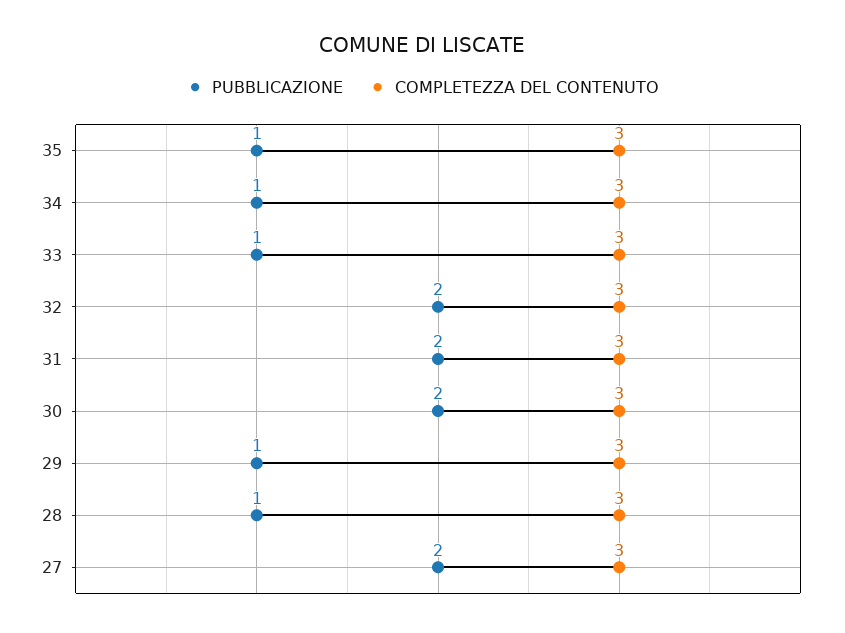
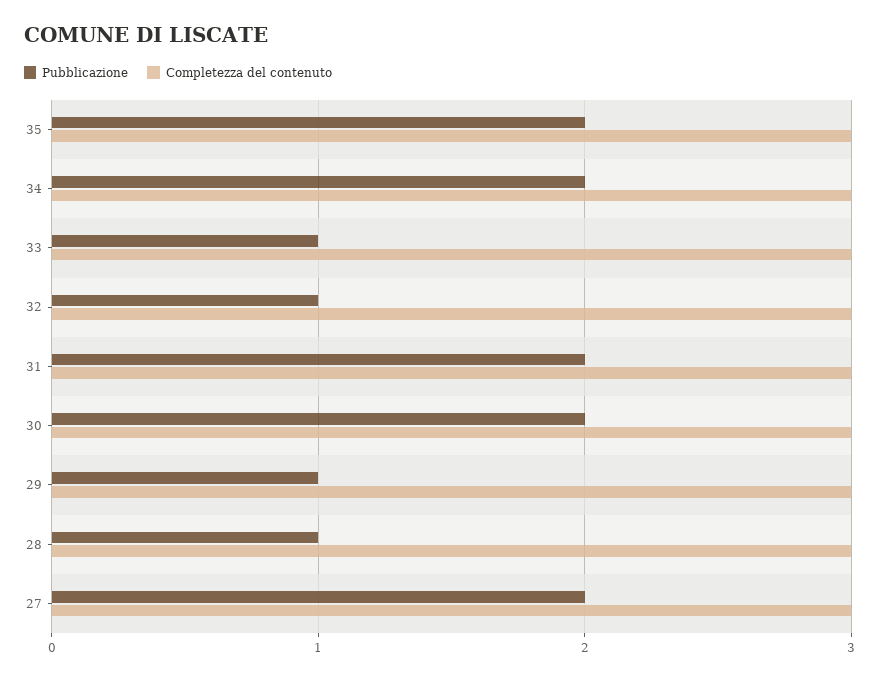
  {
    "PUBBLICAZIONE": {
-     "35": 1,
+     "35": 2,
-     "34": 1,
+     "34": 2,
      "33": 1,
-     "32": 2,
+     "32": 1,
      "31": 2,
      "30": 2,
      "29": 1,
      "28": 1,
      "27": 2
    },
    "COMPLETEZZA DEL CONTENUTO": {
      "35": 3,
      "34": 3,
      "33": 3,
      "32": 3,
      "31": 3,
      "30": 3,
      "29": 3,
      "28": 3,
      "27": 3
    }
  }

